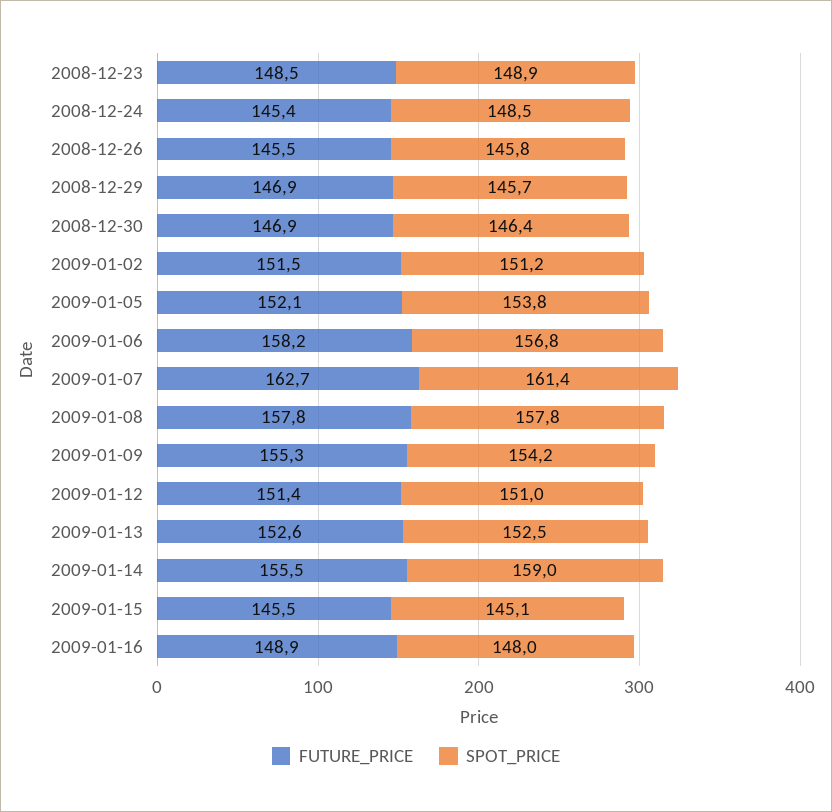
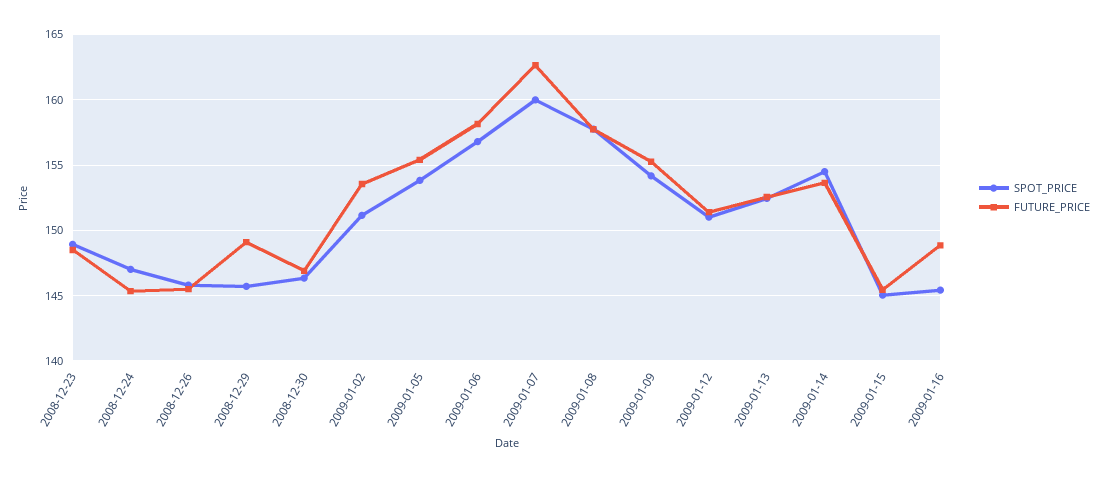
  {
    "FUTURE_PRICE": {
      "2008-12-23": 148.5,
      "2008-12-24": 145.4,
      "2008-12-26": 145.5,
-     "2008-12-29": 146.9,
+     "2008-12-29": 149,
      "2008-12-30": 146.9,
-     "2009-01-02": 151.5,
+     "2009-01-02": 153.5,
-     "2009-01-05": 152.1,
+     "2009-01-05": 155.5,
      "2009-01-06": 158.2,
      "2009-01-07": 162.7,
      "2009-01-08": 157.8,
      "2009-01-09": 155.3,
      "2009-01-12": 151.4,
      "2009-01-13": 152.6,
-     "2009-01-14": 155.5,
+     "2009-01-14": 153.5,
      "2009-01-15": 145.5,
      "2009-01-16": 148.9
    },
    "SPOT_PRICE": {
      "2008-12-23": 148.9,
-     "2008-12-24": 148.5,
+     "2008-12-24": 147,
      "2008-12-26": 145.8,
      "2008-12-29": 145.7,
      "2008-12-30": 146.4,
      "2009-01-02": 151.2,
      "2009-01-05": 153.8,
      "2009-01-06": 156.8,
-     "2009-01-07": 161.4,
+     "2009-01-07": 160,
      "2009-01-08": 157.8,
      "2009-01-09": 154.2,
      "2009-01-12": 151,
      "2009-01-13": 152.5,
-     "2009-01-14": 159,
+     "2009-01-14": 154.5,
      "2009-01-15": 145.1,
-     "2009-01-16": 148
+     "2009-01-16": 145.5
    }
  }

